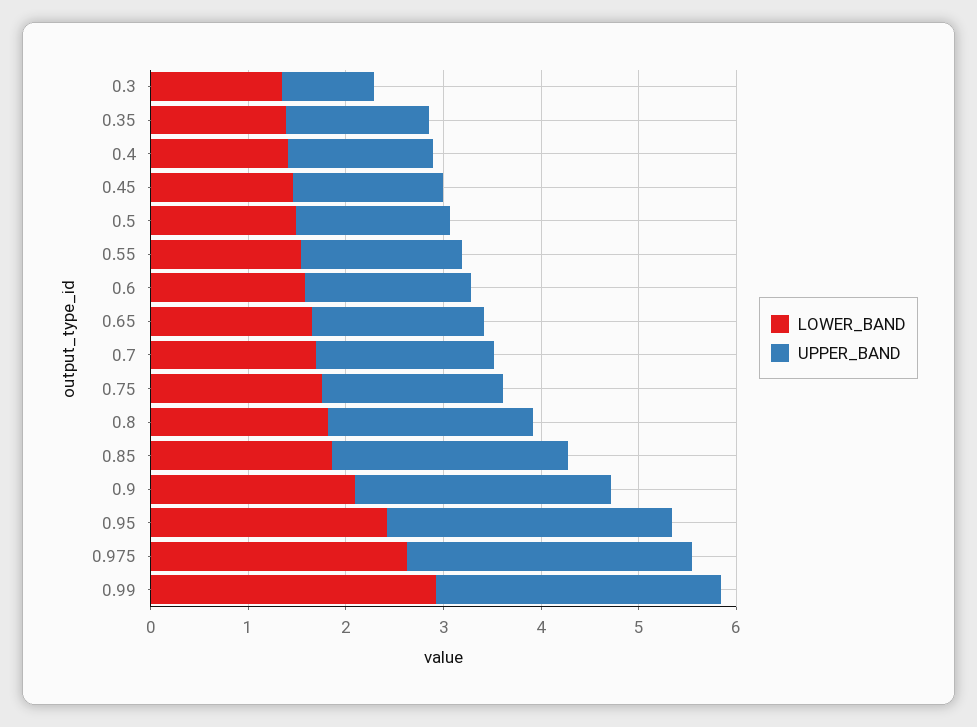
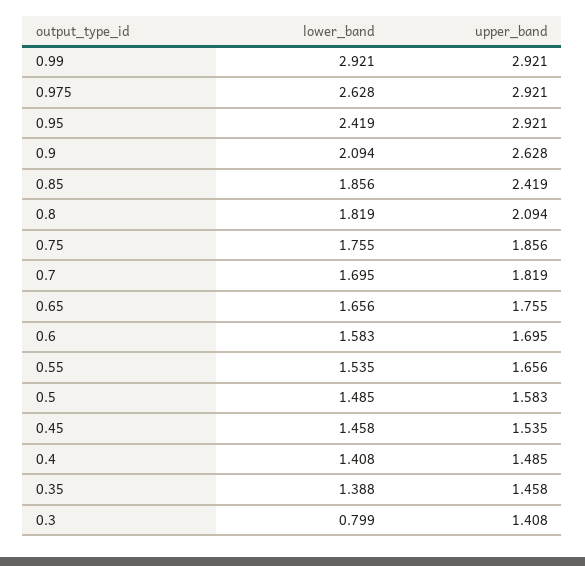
  {
    "LOWER_BAND": {
-     "0.3": 1.4,
+     "0.3": 0.799,
      "0.35": 1.388,
      "0.4": 1.408,
      "0.45": 1.458,
      "0.5": 1.485,
      "0.55": 1.535,
      "0.6": 1.583,
      "0.65": 1.656,
      "0.7": 1.695,
      "0.75": 1.755,
      "0.8": 1.819,
      "0.85": 1.856,
      "0.9": 2.094,
      "0.95": 2.419,
      "0.975": 2.628,
      "0.99": 2.921
    },
    "UPPER_BAND": {
-     "0.3": 1,
+     "0.3": 1.408,
      "0.35": 1.458,
      "0.4": 1.485,
      "0.45": 1.535,
      "0.5": 1.583,
      "0.55": 1.656,
      "0.6": 1.695,
      "0.65": 1.755,
      "0.7": 1.819,
      "0.75": 1.856,
      "0.8": 2.094,
      "0.85": 2.419,
      "0.9": 2.628,
      "0.95": 2.921,
      "0.975": 2.921,
      "0.99": 2.921
    }
  }

